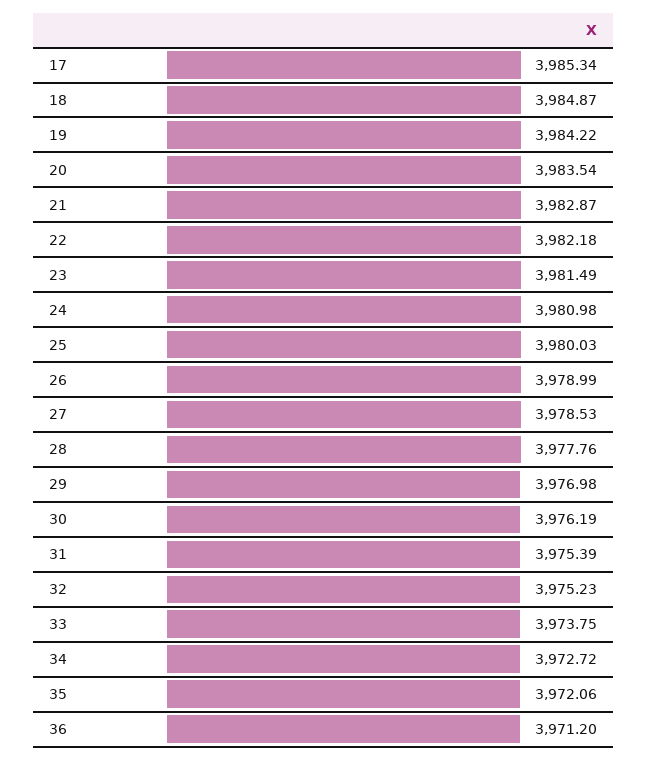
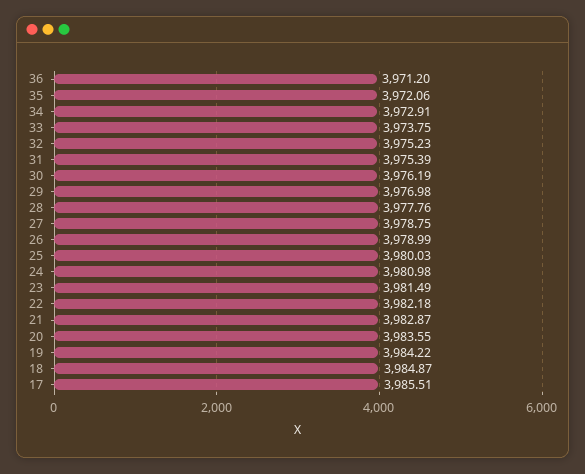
  {
-   "17": 3985.34,
+   "17": 3985.51,
    "18": 3984.87,
    "19": 3984.22,
-   "20": 3983.54,
+   "20": 3983.55,
    "21": 3982.87,
    "22": 3982.18,
    "23": 3981.49,
    "24": 3980.98,
    "25": 3980.03,
    "26": 3978.99,
-   "27": 3978.53,
+   "27": 3978.75,
    "28": 3977.76,
    "29": 3976.98,
    "30": 3976.19,
    "31": 3975.39,
    "32": 3975.23,
    "33": 3973.75,
-   "34": 3972.72,
+   "34": 3972.91,
    "35": 3972.06,
    "36": 3971.2
  }

